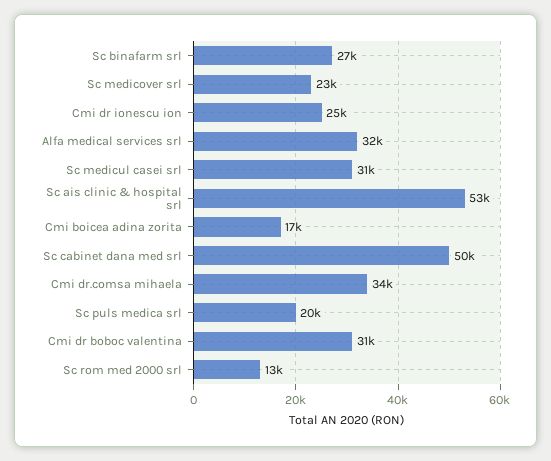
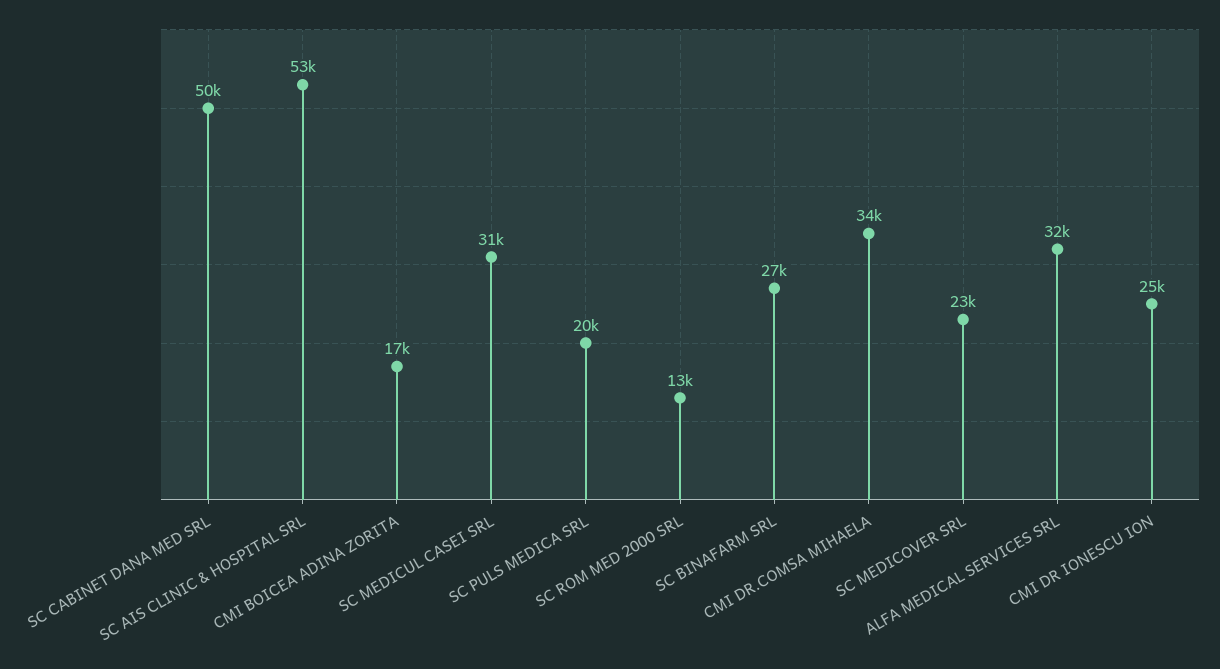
  {
    "Sc binafarm srl": 27000,
    "Sc medicover srl": 23000,
    "Cmi dr ionescu ion": 25000,
    "Alfa medical services srl": 32000,
    "Sc medicul casei srl": 31000,
    "Sc ais clinic & hospital srl": 53000,
    "Cmi boicea adina zorita": 17000,
    "Sc cabinet dana med srl": 50000,
    "Cmi dr.comsa mihaela": 34000,
    "Sc puls medica srl": 20000,
-   "Cmi dr boboc valentina": 31000,
    "Sc rom med 2000 srl": 13000
  }

